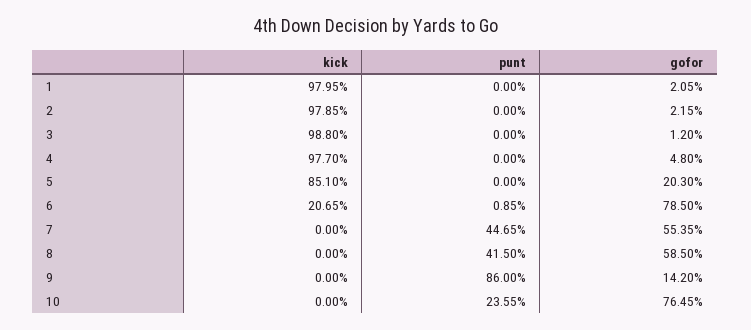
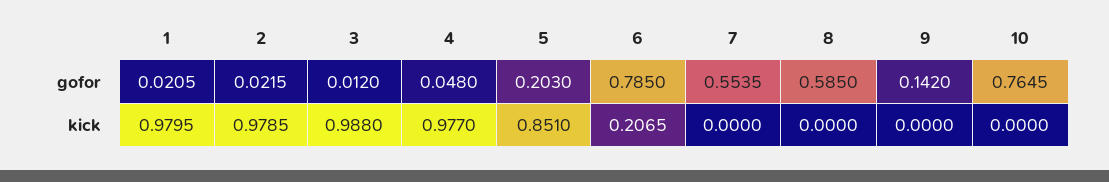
  {
    "kick": {
      "1": 0.9795,
      "2": 0.9785,
      "3": 0.988,
      "4": 0.977,
      "5": 0.851,
      "6": 0.2065,
      "7": 0,
      "8": 0,
      "9": 0,
      "10": 0
    },
-   "punt": {
-     "1": 0,
-     "2": 0,
-     "3": 0,
-     "4": 0,
-     "5": 0,
-     "6": 0.0085,
-     "7": 0.4465,
-     "8": 0.415,
-     "9": 0.86,
-     "10": 0.2355
-   },
    "gofor": {
      "1": 0.0205,
      "2": 0.0215,
      "3": 0.012,
      "4": 0.048,
      "5": 0.203,
      "6": 0.785,
      "7": 0.5535,
      "8": 0.585,
      "9": 0.142,
      "10": 0.7645
    }
  }

